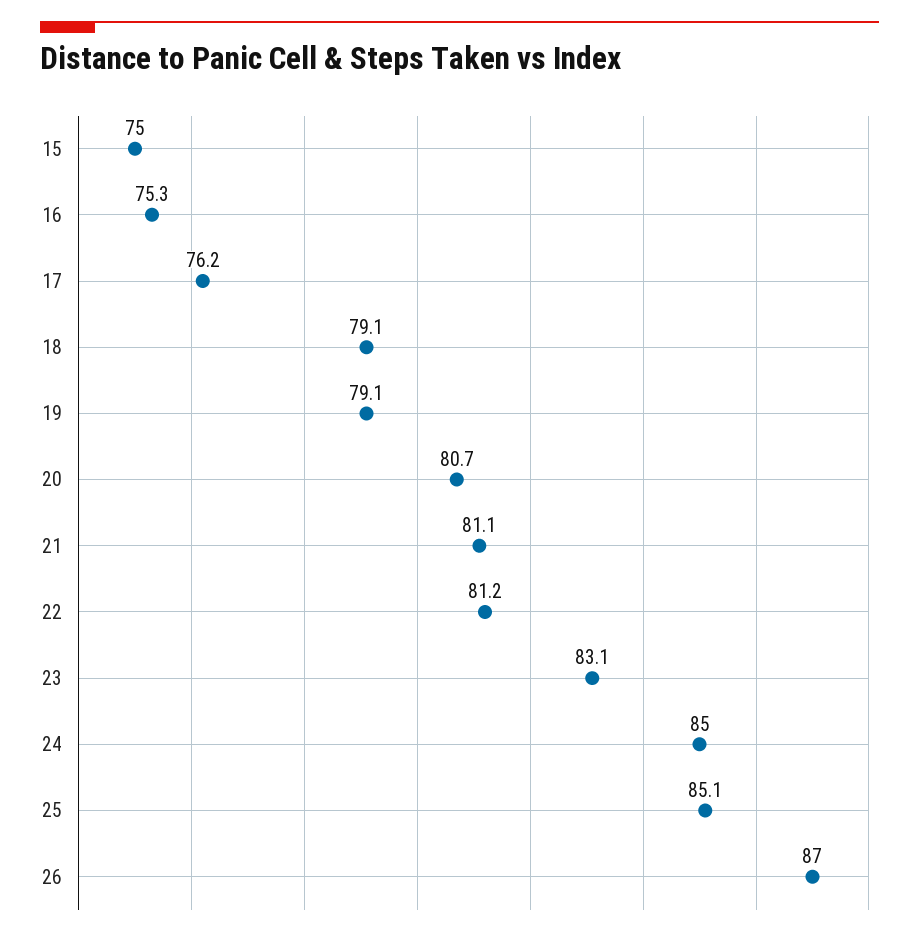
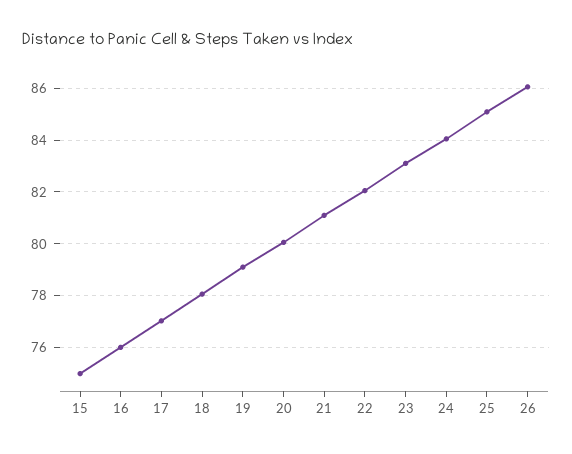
  {
    "15": 75,
-   "16": 75.3,
+   "16": 76,
-   "17": 76.2,
+   "17": 77,
-   "18": 79.1,
+   "18": 78,
    "19": 79.1,
-   "20": 80.7,
+   "20": 80,
    "21": 81.1,
-   "22": 81.2,
+   "22": 82,
    "23": 83.1,
-   "24": 85,
+   "24": 84,
    "25": 85.1,
-   "26": 87
+   "26": 86
  }

